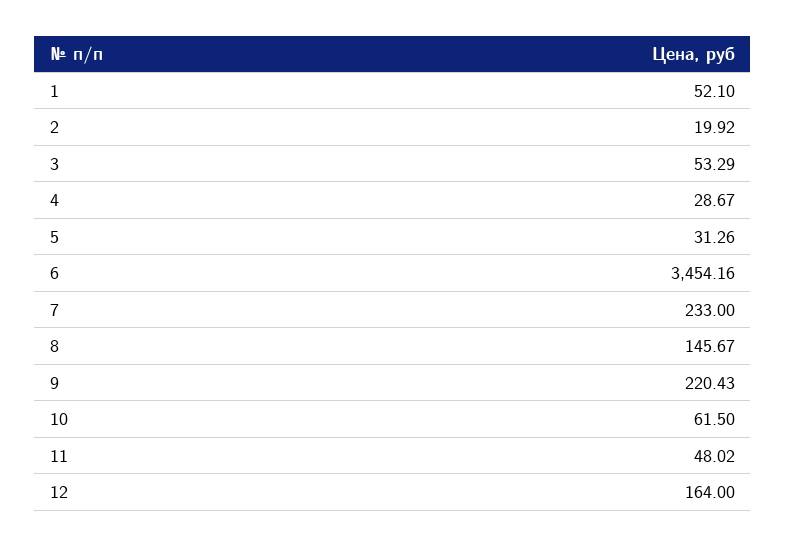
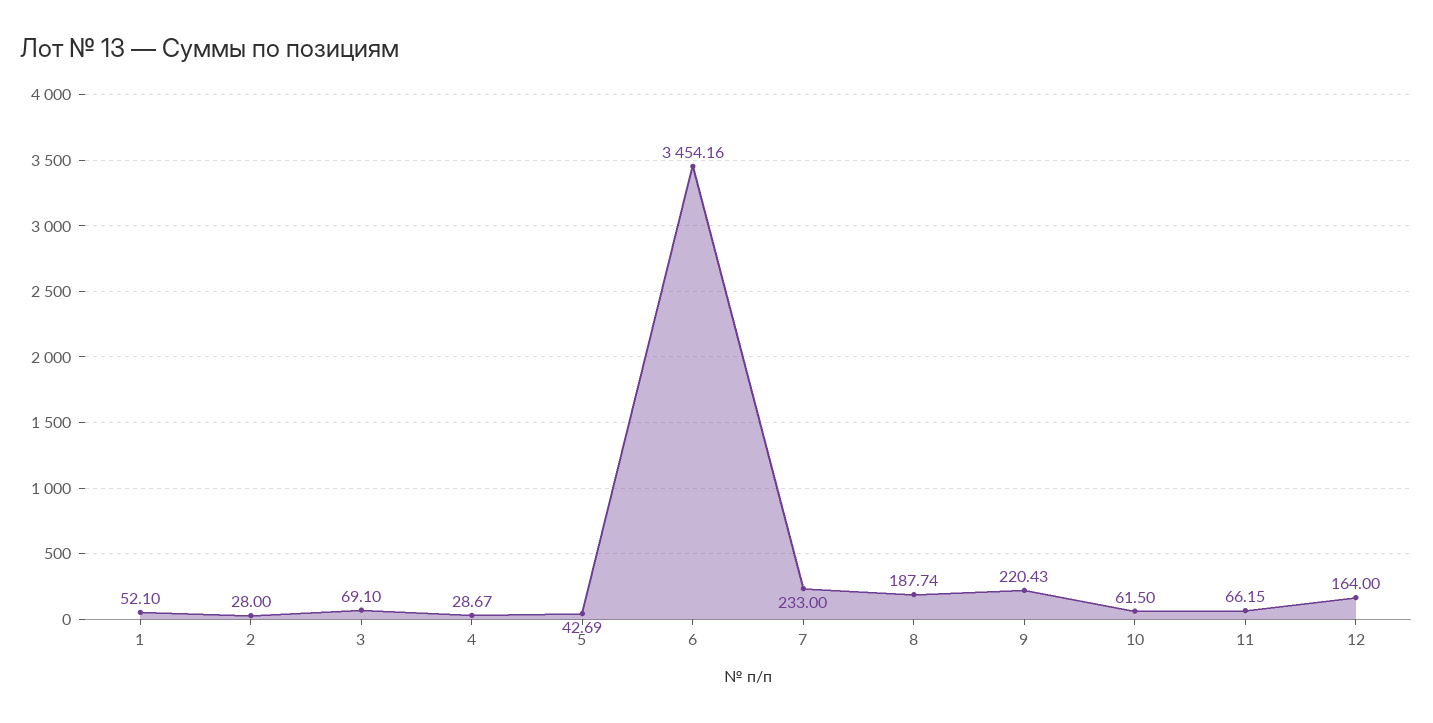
  {
    "1": 52.1,
-   "2": 19.92,
+   "2": 28,
-   "3": 53.29,
+   "3": 69.1,
    "4": 28.67,
-   "5": 31.26,
+   "5": 42.69,
    "6": 3454.16,
    "7": 233,
-   "8": 145.67,
+   "8": 187.74,
    "9": 220.43,
    "10": 61.5,
-   "11": 48.02,
+   "11": 66.15,
    "12": 164
  }

